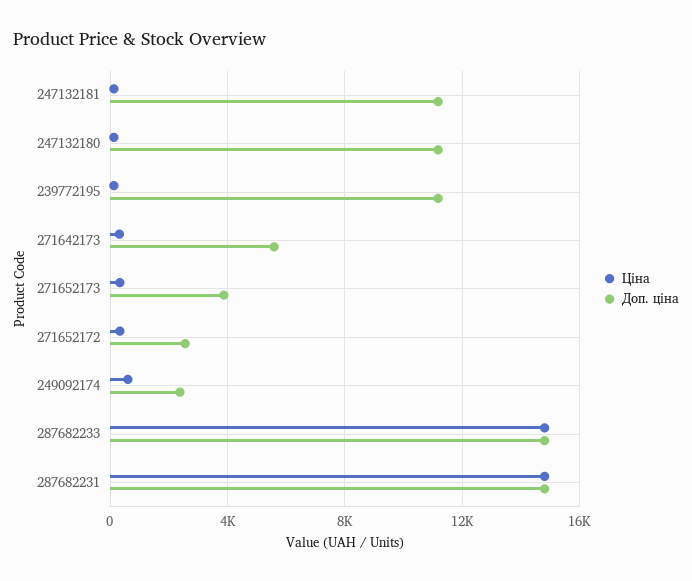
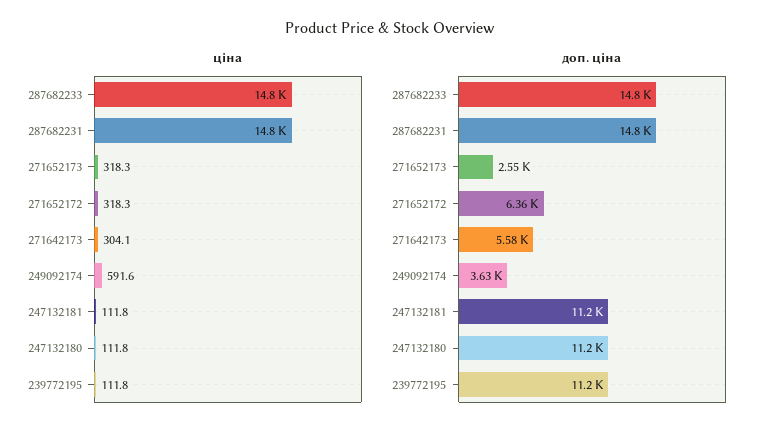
  {
    "Ціна": {
      "247132181": 111.8,
      "247132180": 111.8,
      "239772195": 111.8,
      "271642173": 304.1,
      "271652173": 318.3,
      "271652172": 318.3,
      "249092174": 591.6,
      "287682233": 14800,
      "287682231": 14800
    },
    "Доп. ціна": {
      "247132181": 11200,
      "247132180": 11200,
      "239772195": 11200,
      "271642173": 5580,
-     "271652173": 4000,
+     "271652173": 2550,
-     "271652172": 2500,
+     "271652172": 6360,
-     "249092174": 2500,
+     "249092174": 3630,
      "287682233": 14800,
      "287682231": 14800
    }
  }

